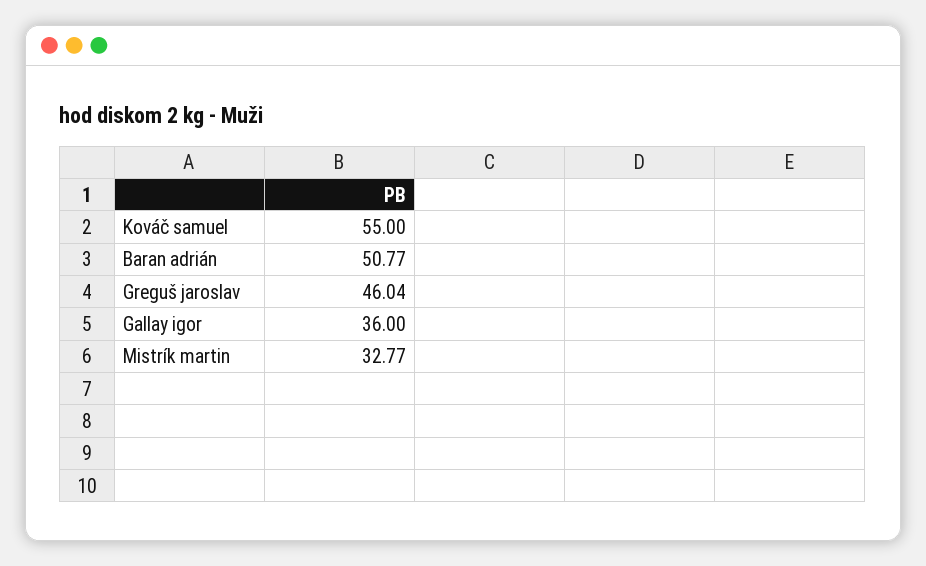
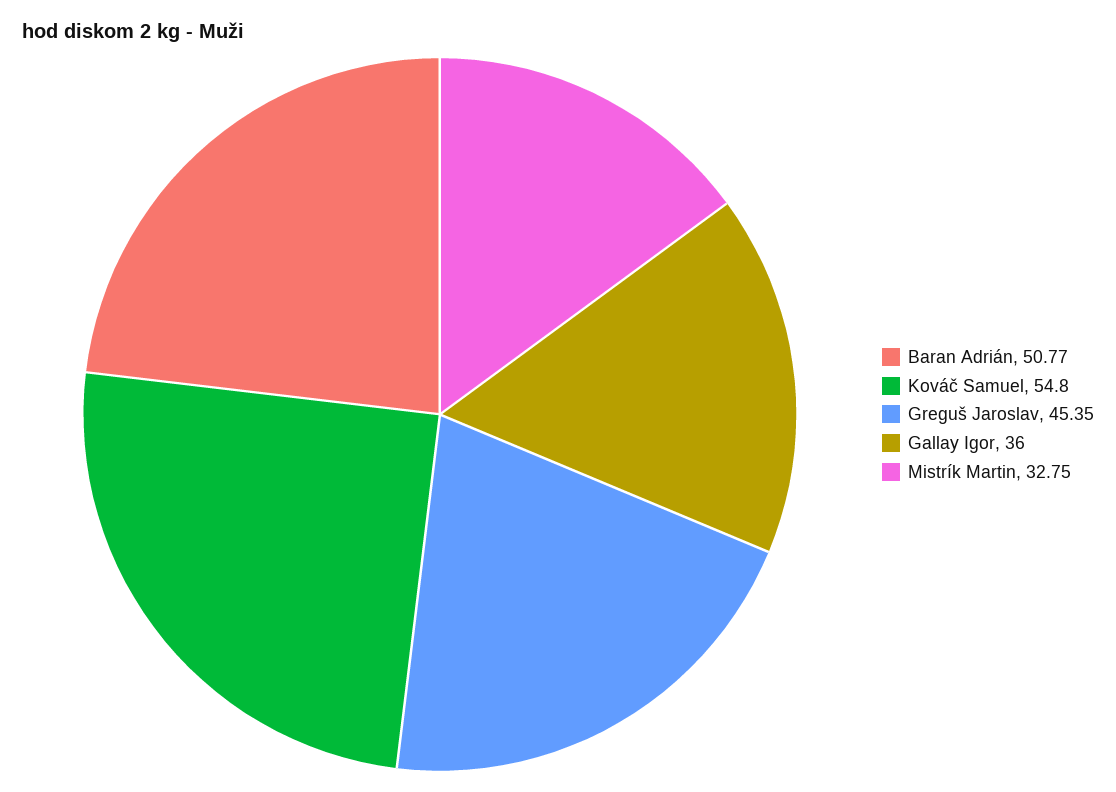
  {
-   "Kováč samuel": 55,
+   "Kováč samuel": 54.8,
    "Baran adrián": 50.77,
-   "Greguš jaroslav": 46.04,
+   "Greguš jaroslav": 45.35,
    "Gallay igor": 36,
-   "Mistrík martin": 32.77
+   "Mistrík martin": 32.75
  }

